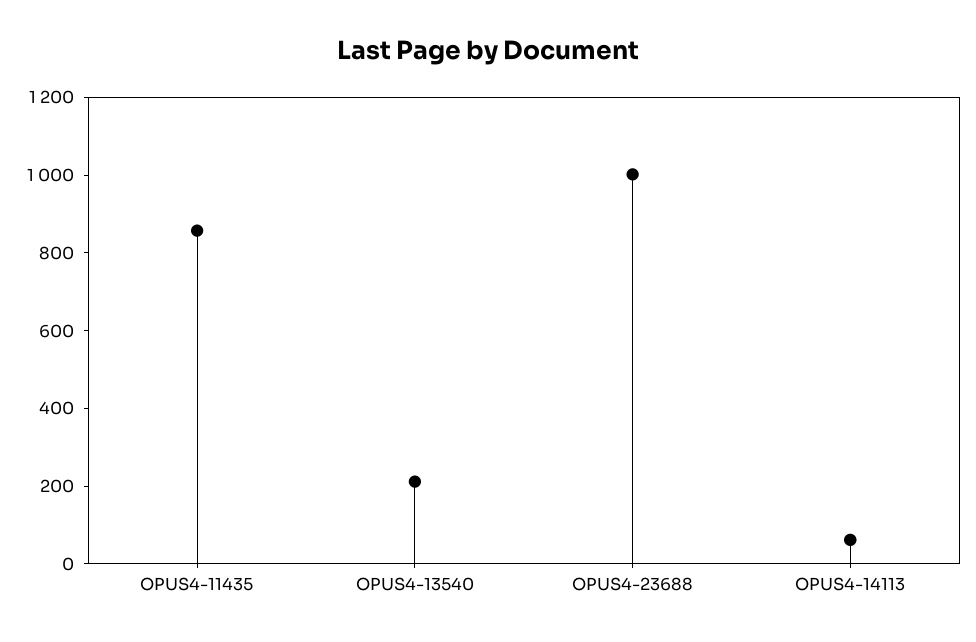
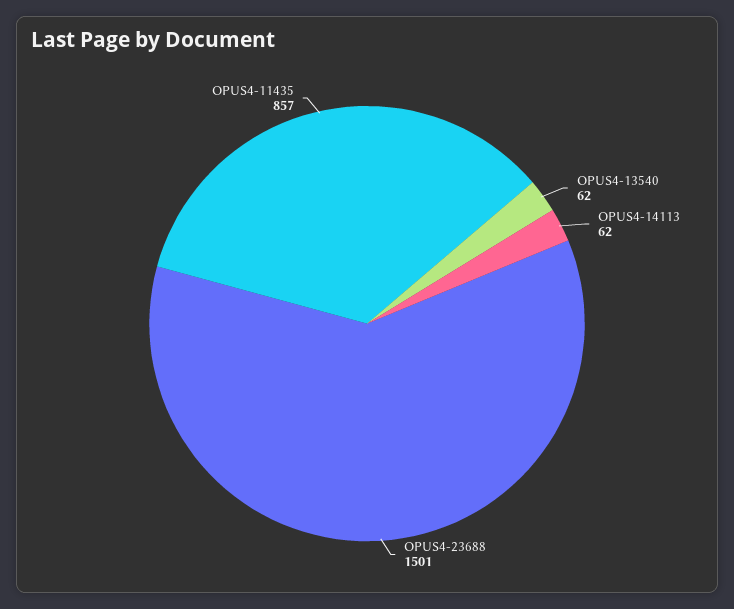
  {
    "OPUS4-11435": 857,
-   "OPUS4-13540": 200,
+   "OPUS4-13540": 62,
-   "OPUS4-23688": 1000,
+   "OPUS4-23688": 1501,
    "OPUS4-14113": 62
  }

